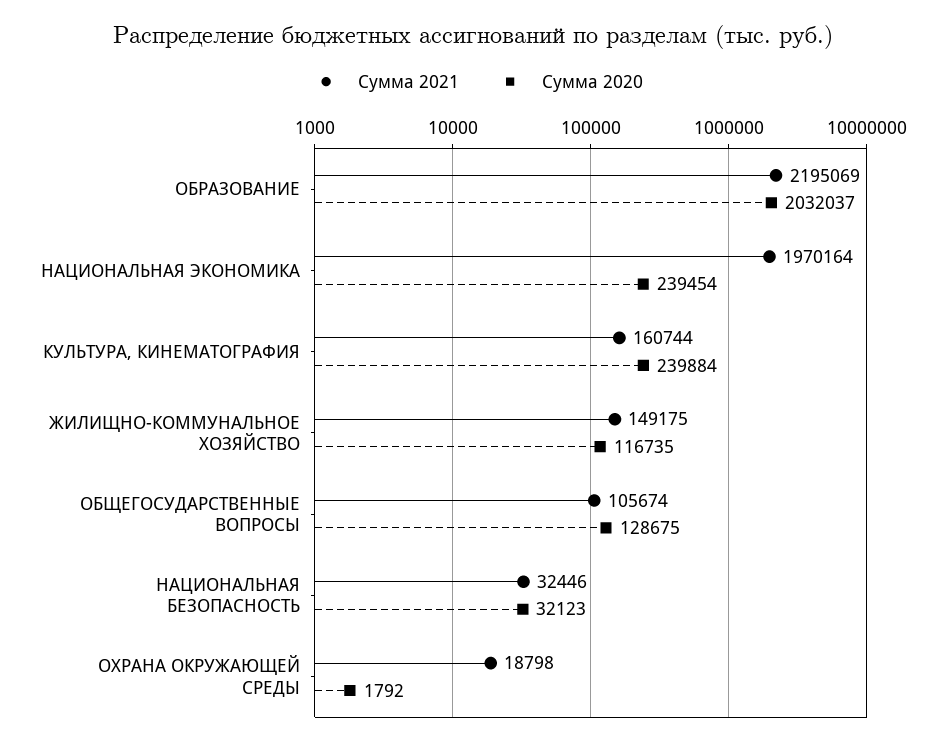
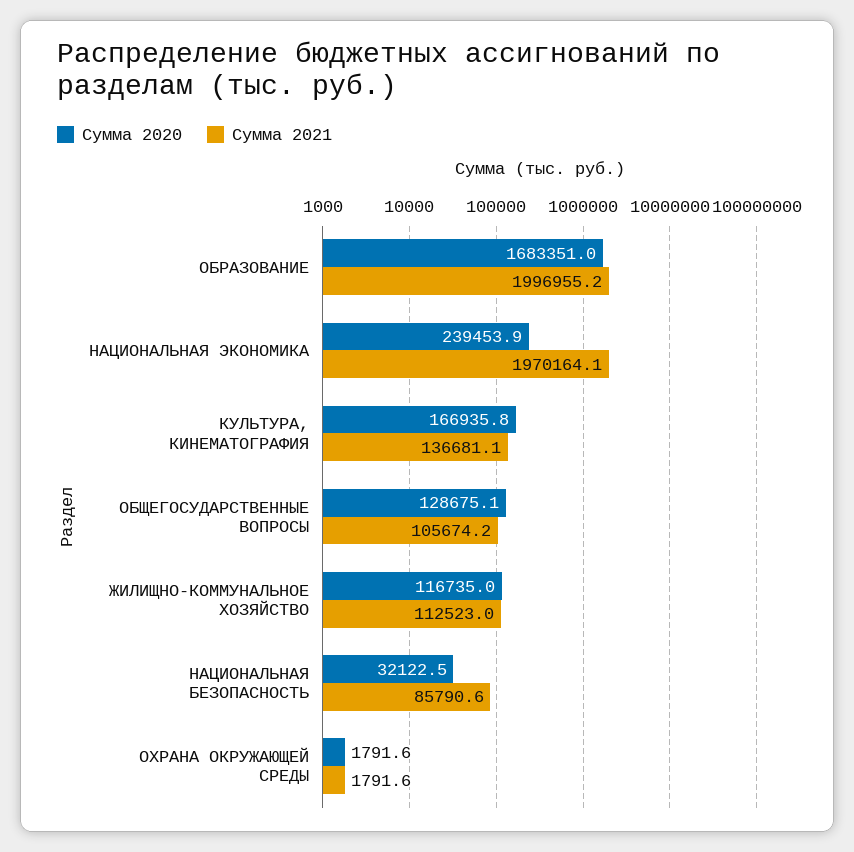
  {
    "Сумма 2021": {
-     "ОБРАЗОВАНИЕ": 2195069,
+     "ОБРАЗОВАНИЕ": 1996955.2,
      "НАЦИОНАЛЬНАЯ ЭКОНОМИКА": 1970164.1,
-     "КУЛЬТУРА, КИНЕМАТОГРАФИЯ": 160744,
+     "КУЛЬТУРА, КИНЕМАТОГРАФИЯ": 136681.1,
-     "ЖИЛИЩНО-КОММУНАЛЬНОЕ ХОЗЯЙСТВО": 149175,
+     "ЖИЛИЩНО-КОММУНАЛЬНОЕ ХОЗЯЙСТВО": 112523,
      "ОБЩЕГОСУДАРСТВЕННЫЕ ВОПРОСЫ": 105674.2,
-     "НАЦИОНАЛЬНАЯ БЕЗОПАСНОСТЬ": 32446,
+     "НАЦИОНАЛЬНАЯ БЕЗОПАСНОСТЬ": 85790.6,
-     "ОХРАНА ОКРУЖАЮЩЕЙ СРЕДЫ": 18798
+     "ОХРАНА ОКРУЖАЮЩЕЙ СРЕДЫ": 1791.6
    },
    "Сумма 2020": {
-     "ОБРАЗОВАНИЕ": 2032037,
+     "ОБРАЗОВАНИЕ": 1683351,
      "НАЦИОНАЛЬНАЯ ЭКОНОМИКА": 239453.9,
-     "КУЛЬТУРА, КИНЕМАТОГРАФИЯ": 239884,
+     "КУЛЬТУРА, КИНЕМАТОГРАФИЯ": 166935.8,
      "ЖИЛИЩНО-КОММУНАЛЬНОЕ ХОЗЯЙСТВО": 116735,
      "ОБЩЕГОСУДАРСТВЕННЫЕ ВОПРОСЫ": 128675.1,
      "НАЦИОНАЛЬНАЯ БЕЗОПАСНОСТЬ": 32122.5,
      "ОХРАНА ОКРУЖАЮЩЕЙ СРЕДЫ": 1791.6
    }
  }

